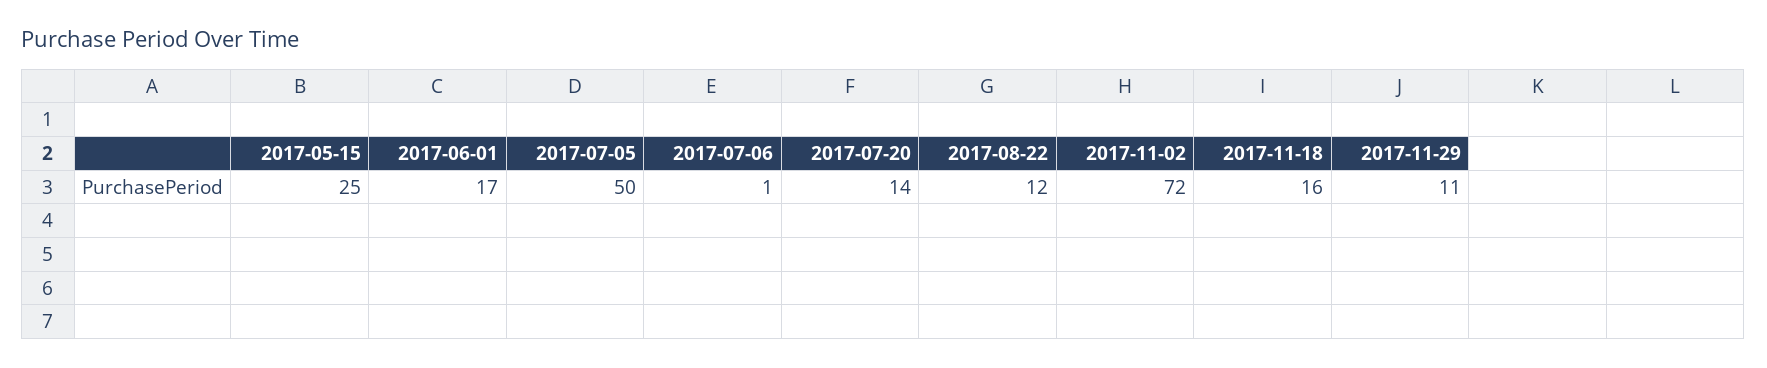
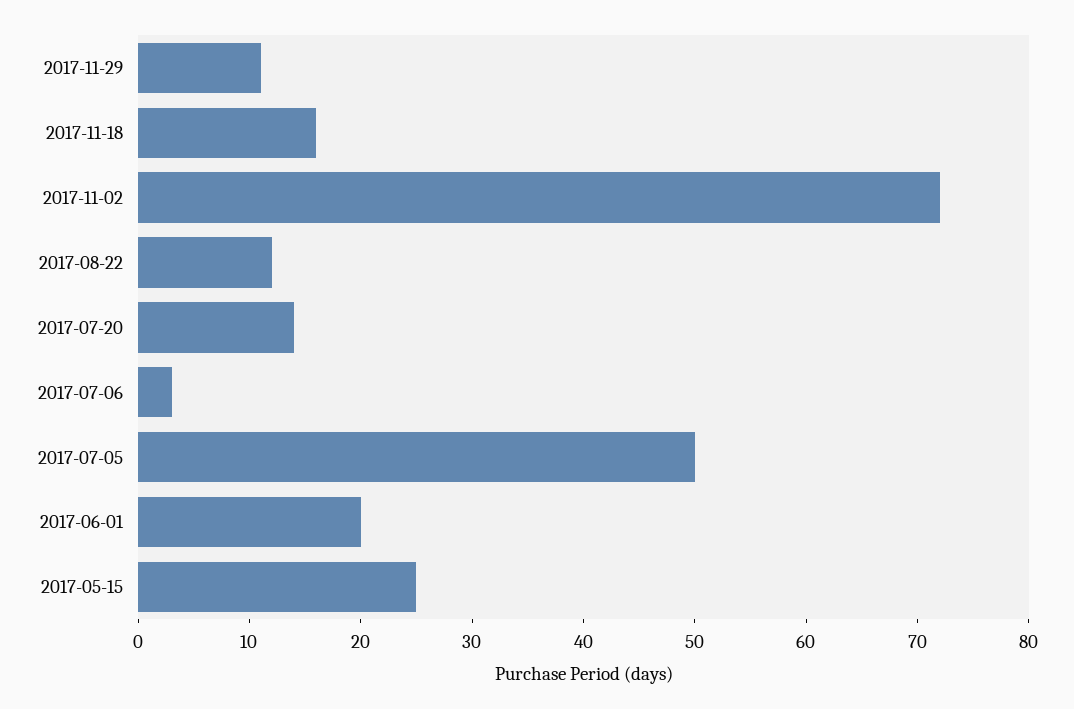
  {
    "2017-05-15": 25,
-   "2017-06-01": 17,
+   "2017-06-01": 20,
    "2017-07-05": 50,
-   "2017-07-06": 1,
+   "2017-07-06": 3,
    "2017-07-20": 14,
    "2017-08-22": 12,
    "2017-11-02": 72,
    "2017-11-18": 16,
    "2017-11-29": 11
  }

